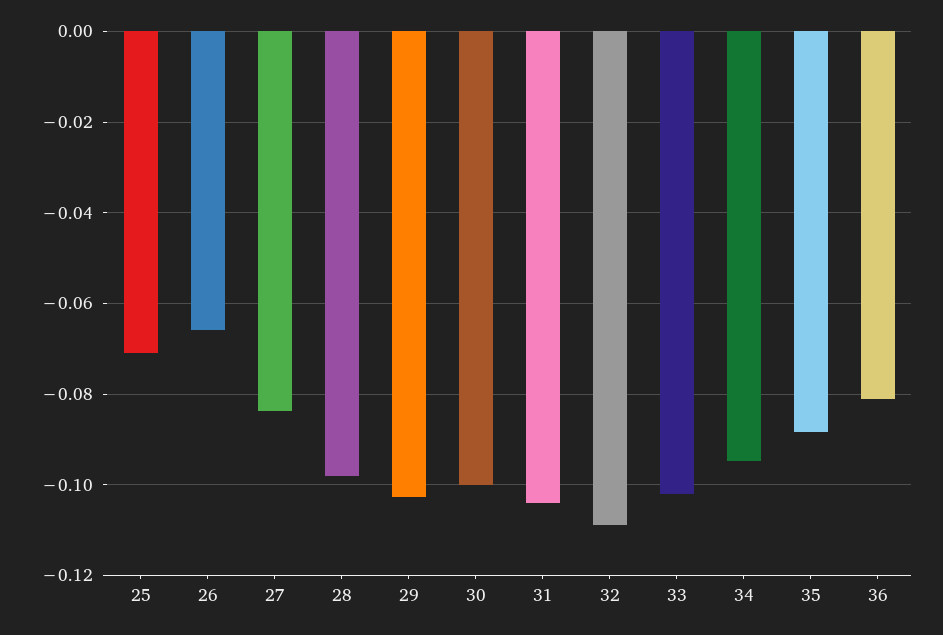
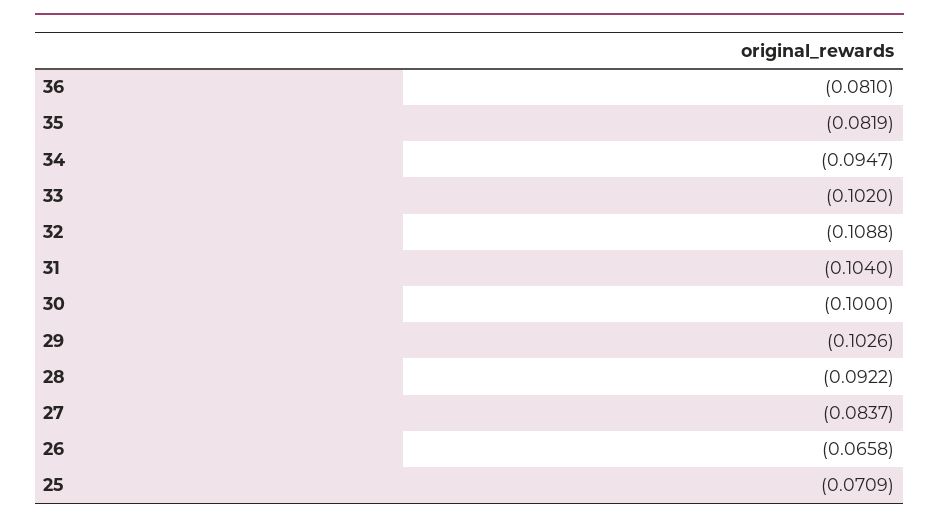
  {
    "25": -0.0709,
    "26": -0.0658,
    "27": -0.0837,
-   "28": -0.098,
+   "28": -0.0922,
    "29": -0.1026,
    "30": -0.1,
    "31": -0.104,
    "32": -0.1088,
    "33": -0.102,
    "34": -0.0947,
-   "35": -0.088,
+   "35": -0.0819,
    "36": -0.081
  }

